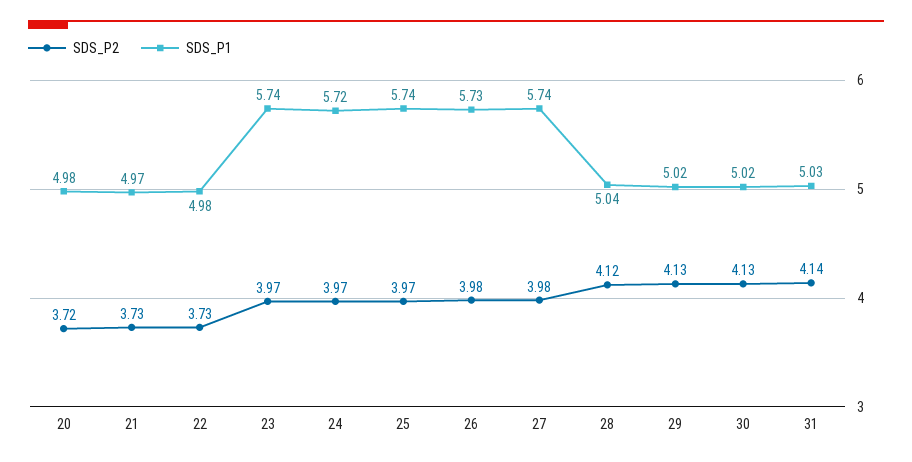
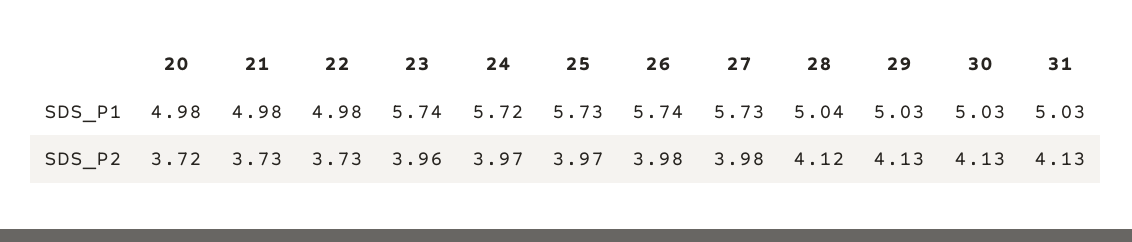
  {
    "SDS_P2": {
      "20": 3.72,
      "21": 3.73,
      "22": 3.73,
-     "23": 3.97,
+     "23": 3.96,
      "24": 3.97,
      "25": 3.97,
      "26": 3.98,
      "27": 3.98,
      "28": 4.12,
      "29": 4.13,
      "30": 4.13,
-     "31": 4.14
+     "31": 4.13
    },
    "SDS_P1": {
      "20": 4.98,
-     "21": 4.97,
+     "21": 4.98,
      "22": 4.98,
      "23": 5.74,
      "24": 5.72,
-     "25": 5.74,
+     "25": 5.73,
-     "26": 5.73,
+     "26": 5.74,
-     "27": 5.74,
+     "27": 5.73,
      "28": 5.04,
-     "29": 5.02,
+     "29": 5.03,
-     "30": 5.02,
+     "30": 5.03,
      "31": 5.03
    }
  }

